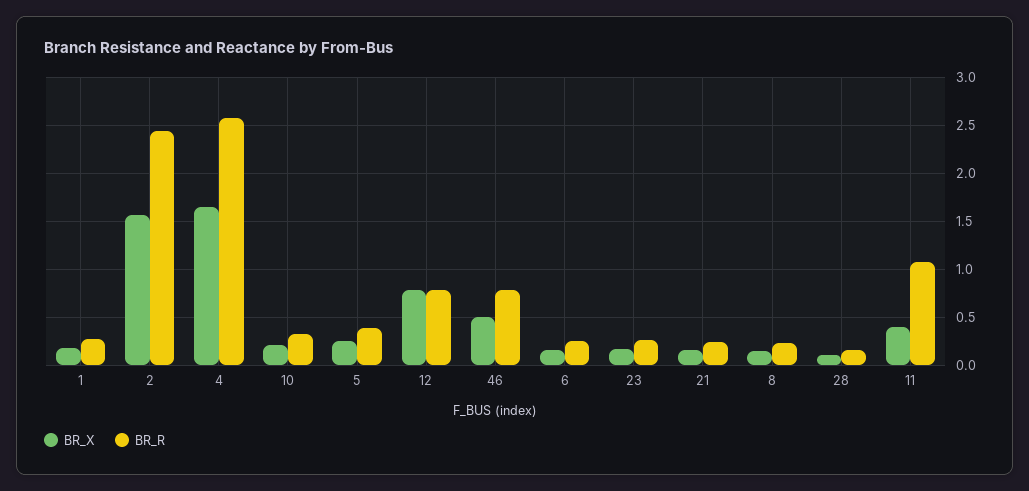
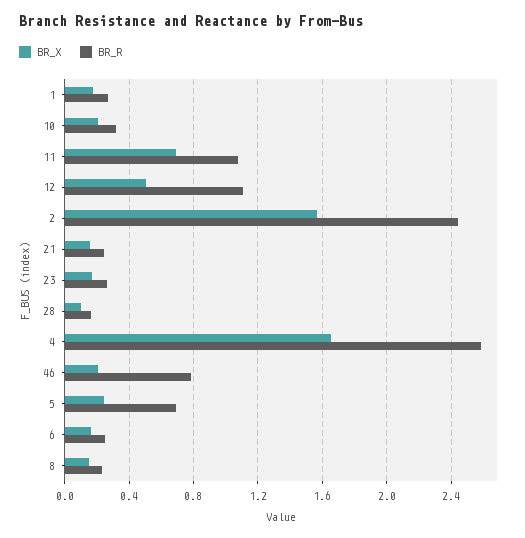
  {
    "BR_X": {
      "1": 0.15,
      "2": 1.55,
      "4": 1.65,
      "10": 0.2,
      "5": 0.25,
-     "12": 0.8,
+     "12": 0.5,
-     "46": 0.5,
+     "46": 0.2,
      "6": 0.15,
      "23": 0.15,
      "21": 0.15,
      "8": 0.15,
      "28": 0.1,
-     "11": 0.4
+     "11": 0.7
    },
    "BR_R": {
      "1": 0.25,
      "2": 2.45,
      "4": 2.6,
      "10": 0.3,
-     "5": 0.4,
+     "5": 0.7,
-     "12": 0.8,
+     "12": 1.1,
      "46": 0.8,
      "6": 0.25,
      "23": 0.25,
      "21": 0.25,
      "8": 0.25,
      "28": 0.15,
      "11": 1.1
    }
  }

